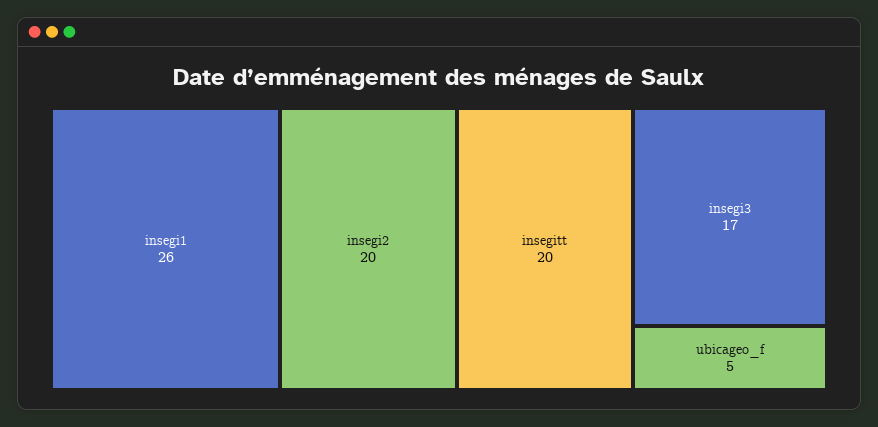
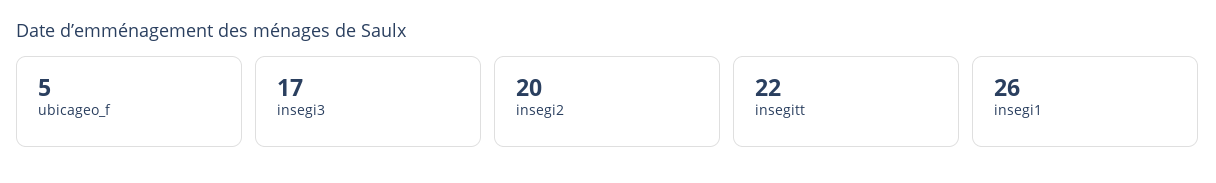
  {
    "insegi1": 26,
    "insegi2": 20,
-   "insegitt": 20,
+   "insegitt": 22,
    "insegi3": 17,
    "ubicageo_f": 5
  }

